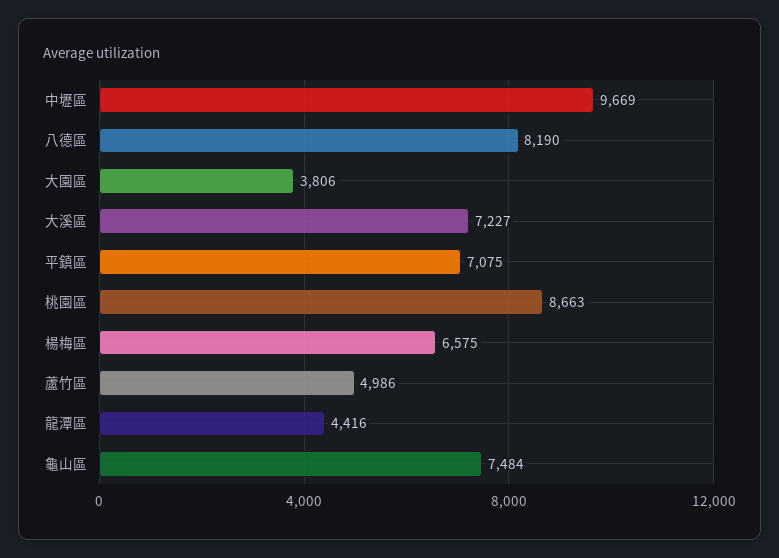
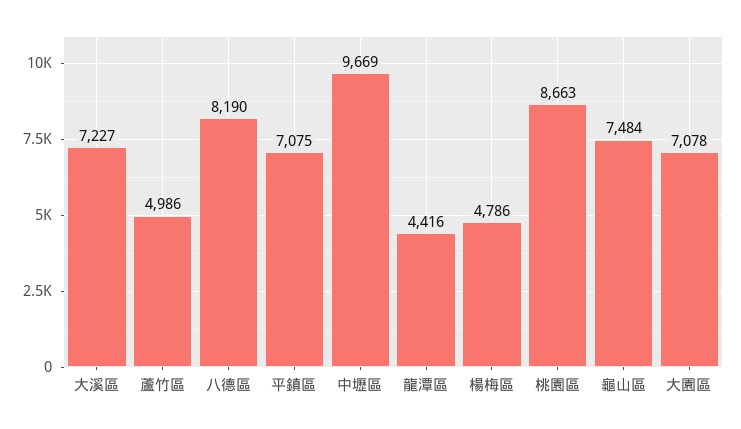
  {
    "中壢區": 9669,
    "八德區": 8190,
-   "大園區": 3806,
+   "大園區": 7078,
    "大溪區": 7227,
    "平鎮區": 7075,
    "桃園區": 8663,
-   "楊梅區": 6575,
+   "楊梅區": 4786,
    "蘆竹區": 4986,
    "龍潭區": 4416,
    "龜山區": 7484
  }

